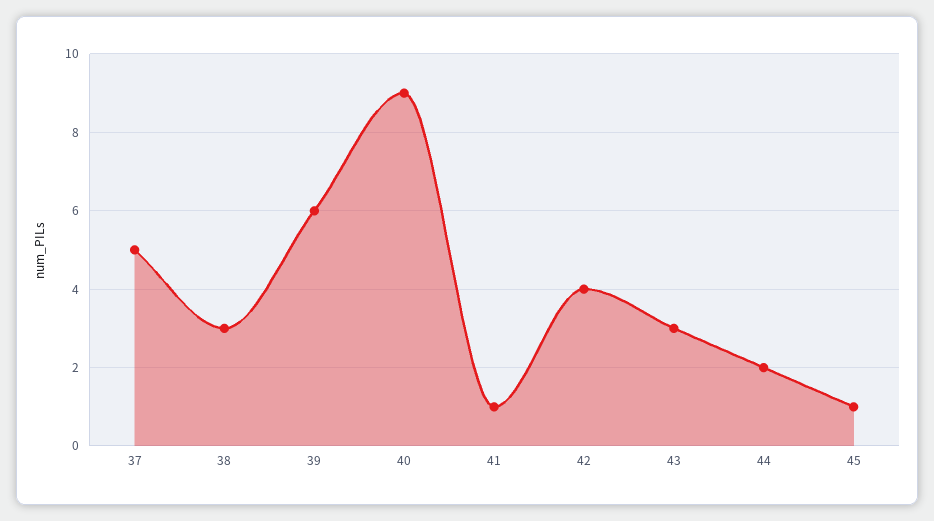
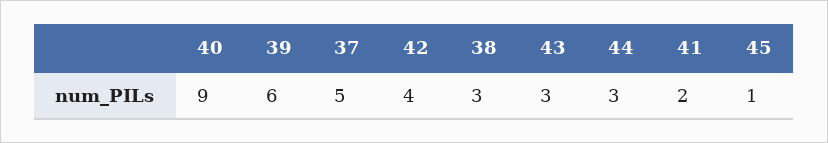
  {
    "37": 5,
    "38": 3,
    "39": 6,
    "40": 9,
-   "41": 1,
+   "41": 2,
    "42": 4,
    "43": 3,
-   "44": 2,
+   "44": 3,
    "45": 1
  }

